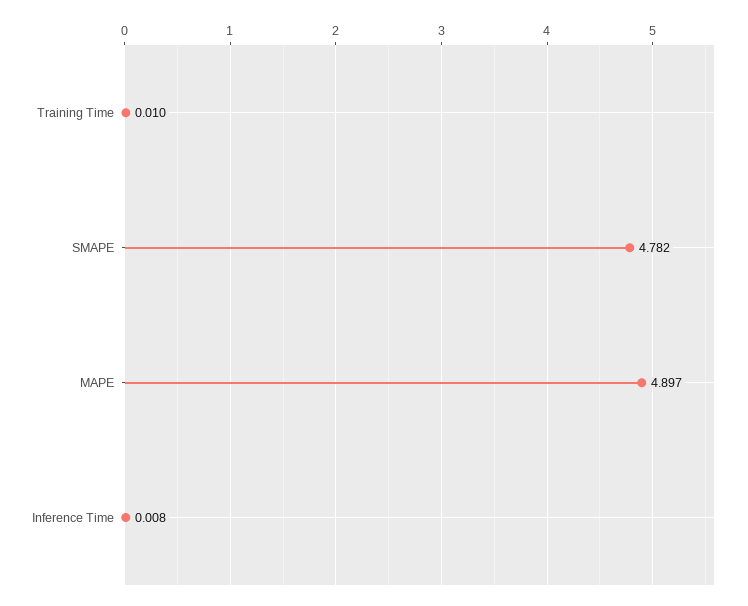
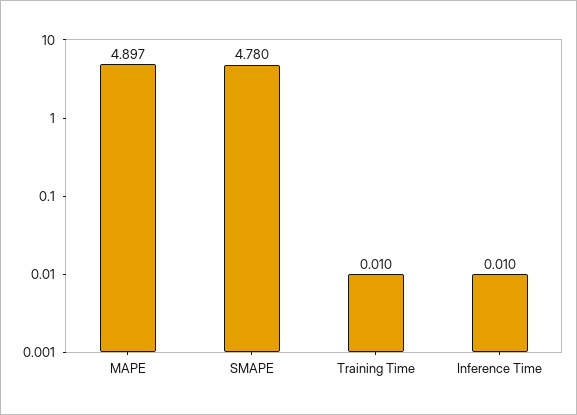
  {
    "Training Time": 0.01,
-   "SMAPE": 4.782,
+   "SMAPE": 4.78,
    "MAPE": 4.897,
-   "Inference Time": 0.008
+   "Inference Time": 0.01
  }

